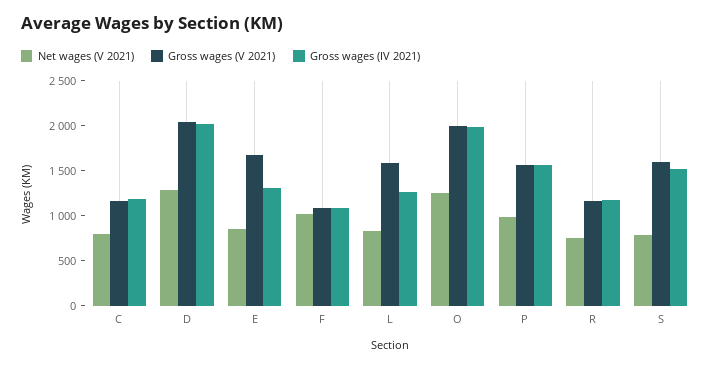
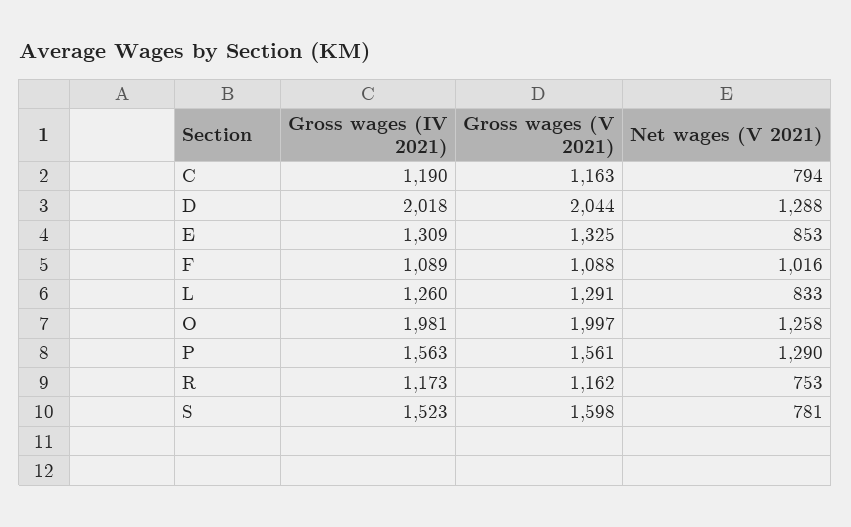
  {
    "Net wages (V 2021)": {
      "C": 794,
      "D": 1288,
      "E": 853,
      "F": 1016,
      "L": 833,
      "O": 1258,
-     "P": 1000,
+     "P": 1290,
      "R": 753,
      "S": 781
    },
    "Gross wages (V 2021)": {
      "C": 1163,
      "D": 2044,
-     "E": 1700,
+     "E": 1325,
      "F": 1088,
-     "L": 1600,
+     "L": 1291,
      "O": 1997,
      "P": 1561,
      "R": 1162,
      "S": 1598
    },
    "Gross wages (IV 2021)": {
      "C": 1190,
      "D": 2018,
      "E": 1309,
      "F": 1089,
      "L": 1260,
      "O": 1981,
      "P": 1563,
      "R": 1173,
      "S": 1523
    }
  }

